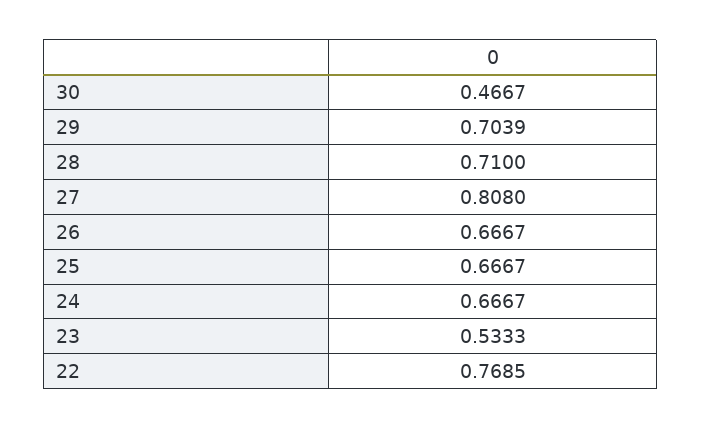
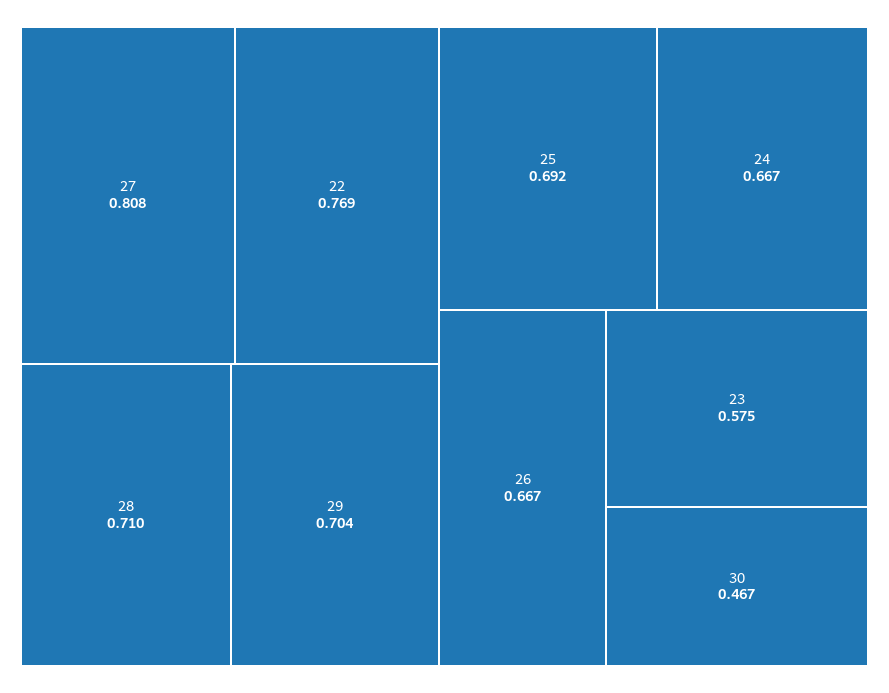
  {
    "30": 0.4667,
    "29": 0.7039,
    "28": 0.71,
    "27": 0.808,
    "26": 0.6667,
-   "25": 0.6667,
+   "25": 0.692,
    "24": 0.6667,
-   "23": 0.5333,
+   "23": 0.575,
    "22": 0.7685
  }

